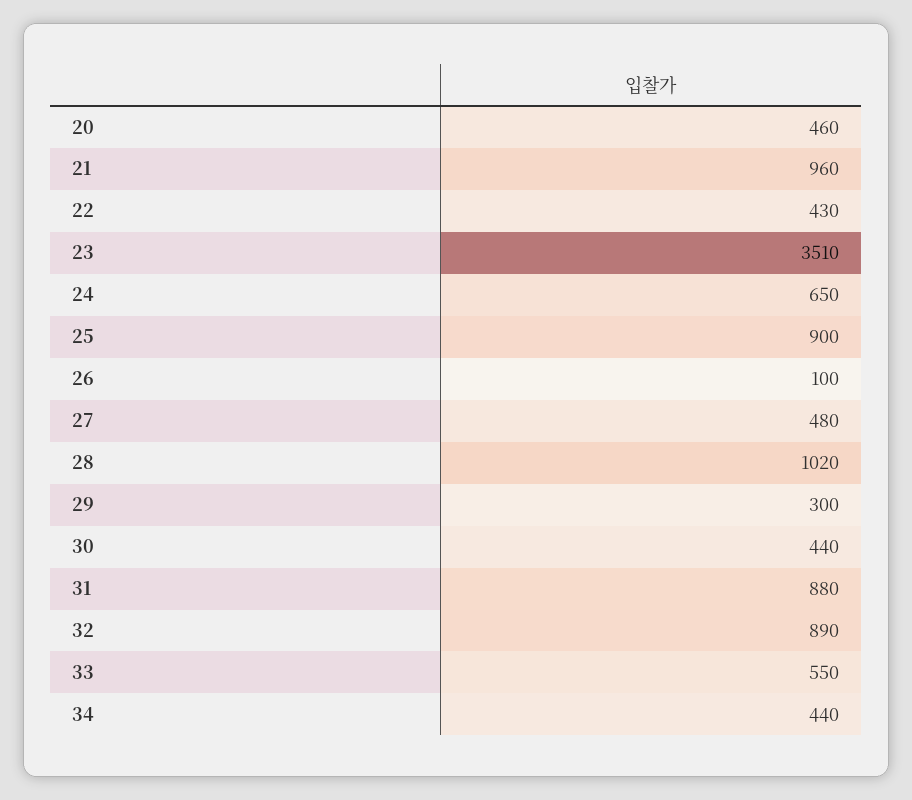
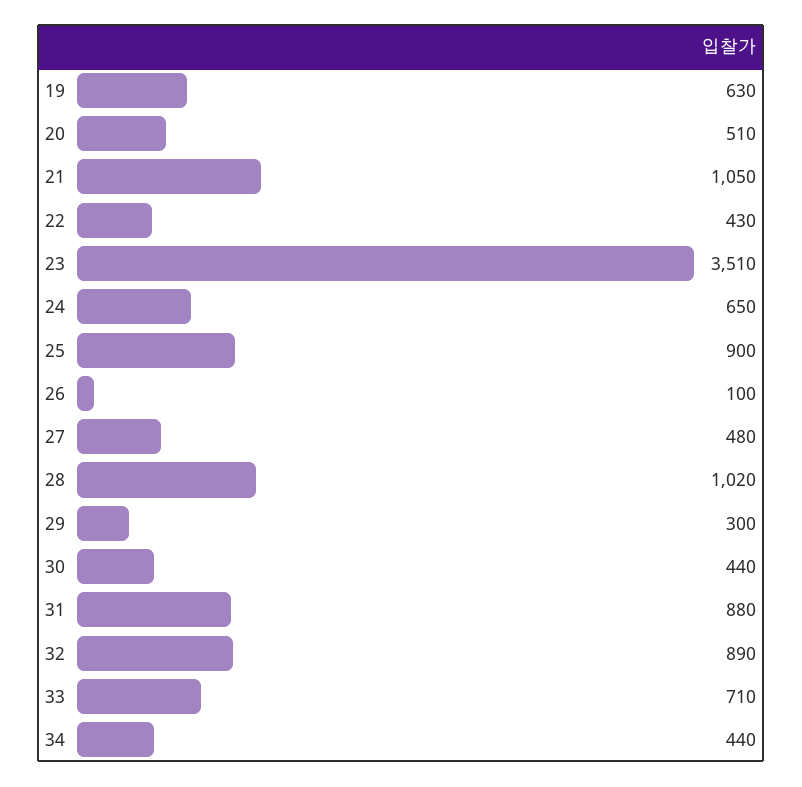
  {
-   "20": 460,
+   "20": 510,
-   "21": 960,
+   "21": 1050,
    "22": 430,
    "23": 3510,
    "24": 650,
    "25": 900,
    "26": 100,
    "27": 480,
    "28": 1020,
    "29": 300,
    "30": 440,
    "31": 880,
    "32": 890,
-   "33": 550,
+   "33": 710,
-   "34": 440
+   "34": 440,
+   "19": 630
  }

